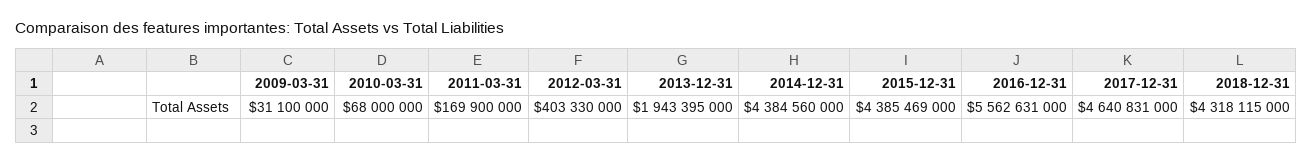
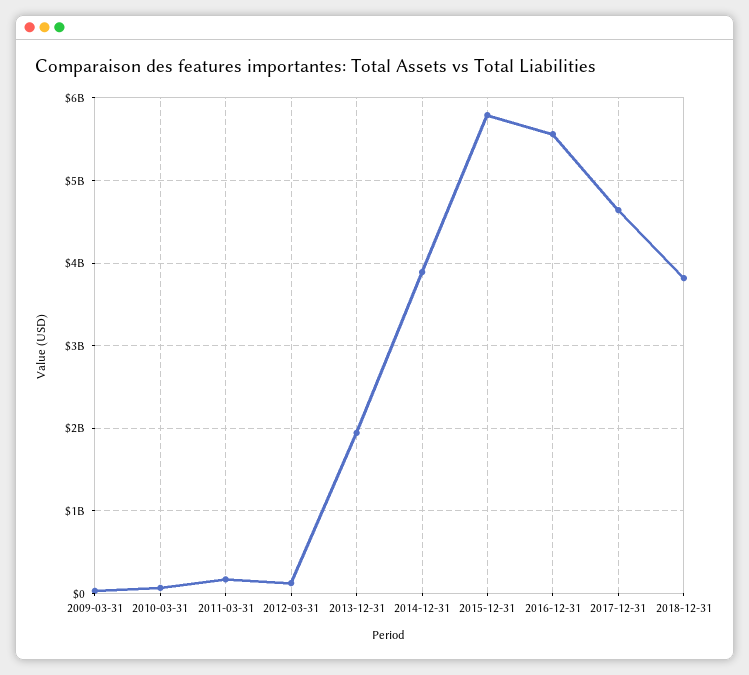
  {
    "2009-03-31": 31100000,
    "2010-03-31": 68000000,
    "2011-03-31": 169900000,
-   "2012-03-31": 403330000,
+   "2012-03-31": 100000000,
    "2013-12-31": 1943395000,
-   "2014-12-31": 4384560000,
+   "2014-12-31": 3900000000,
-   "2015-12-31": 4385469000,
+   "2015-12-31": 5800000000,
    "2016-12-31": 5562631000,
    "2017-12-31": 4640831000,
-   "2018-12-31": 4318115000
+   "2018-12-31": 3800000000
  }

